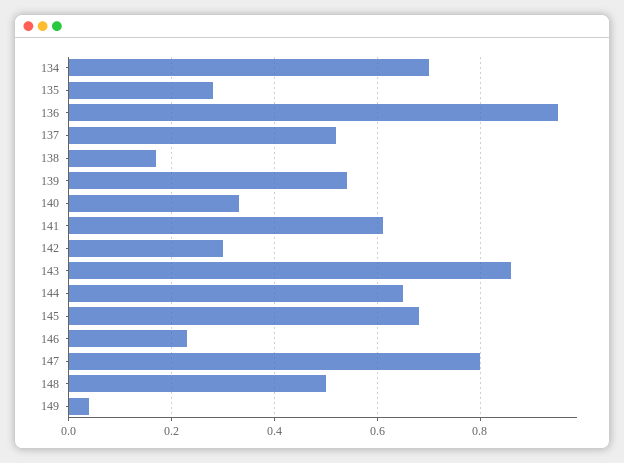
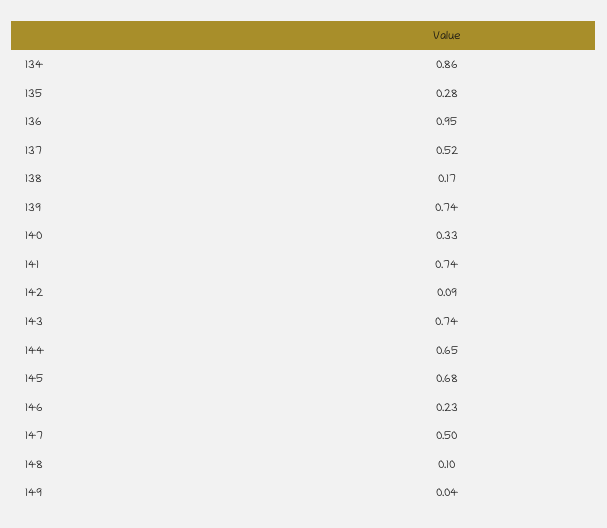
  {
-   "134": 0.7,
+   "134": 0.86,
    "135": 0.28,
    "136": 0.95,
    "137": 0.52,
    "138": 0.17,
-   "139": 0.55,
+   "139": 0.74,
    "140": 0.33,
-   "141": 0.6,
+   "141": 0.74,
-   "142": 0.3,
+   "142": 0.09,
-   "143": 0.85,
+   "143": 0.74,
    "144": 0.65,
    "145": 0.68,
    "146": 0.23,
-   "147": 0.8,
+   "147": 0.5,
-   "148": 0.5,
+   "148": 0.1,
    "149": 0.04
  }

